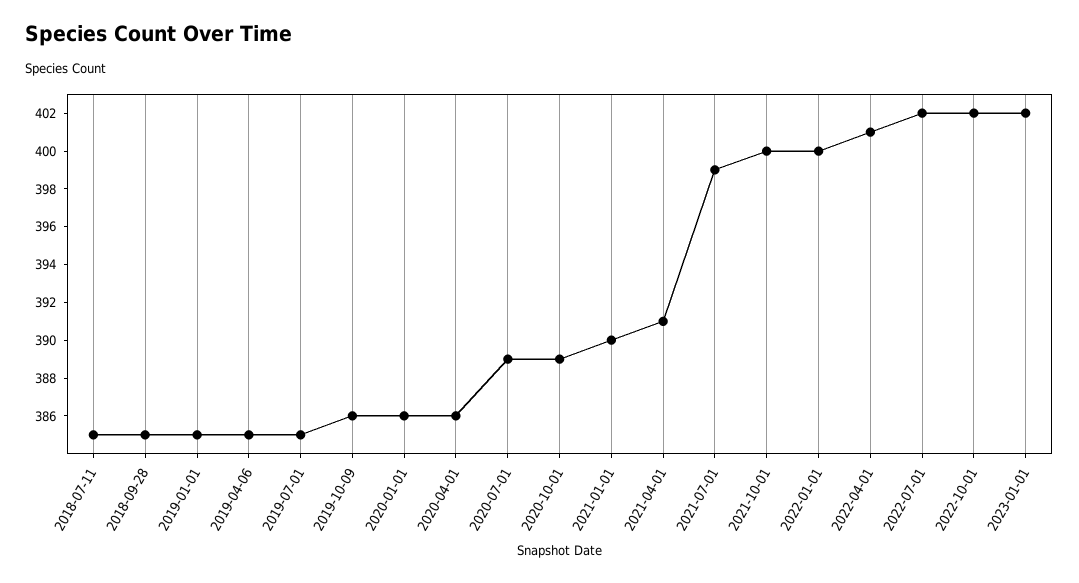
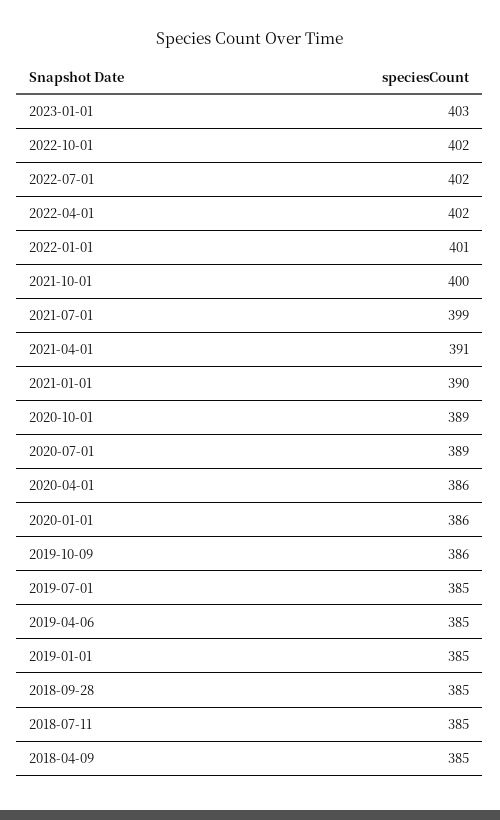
  {
    "2018-07-11": 385,
    "2018-09-28": 385,
    "2019-01-01": 385,
    "2019-04-06": 385,
    "2019-07-01": 385,
    "2019-10-09": 386,
    "2020-01-01": 386,
    "2020-04-01": 386,
    "2020-07-01": 389,
    "2020-10-01": 389,
    "2021-01-01": 390,
    "2021-04-01": 391,
    "2021-07-01": 399,
    "2021-10-01": 400,
-   "2022-01-01": 400,
+   "2022-01-01": 401,
-   "2022-04-01": 401,
+   "2022-04-01": 402,
    "2022-07-01": 402,
    "2022-10-01": 402,
-   "2023-01-01": 402
+   "2023-01-01": 403,
+   "2018-04-09": 385
  }

